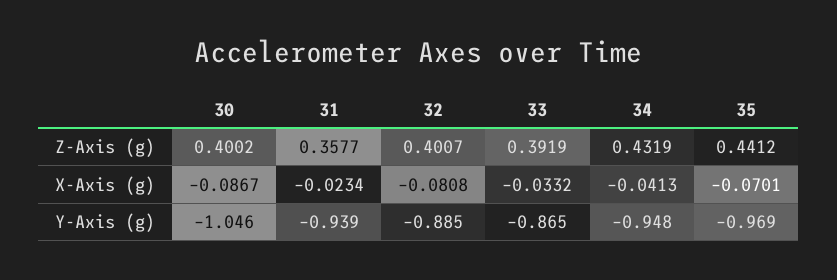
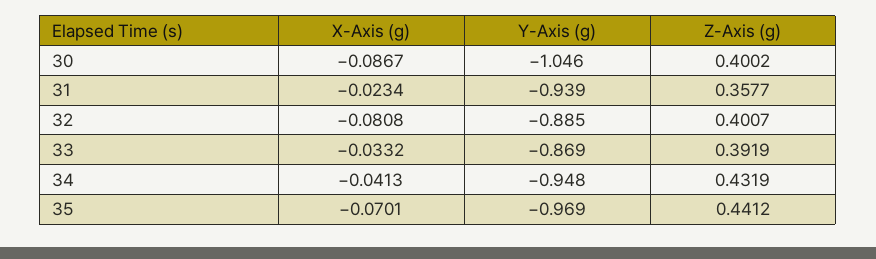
  {
    "30": {
      "Z-Axis (g)": 0.4002,
      "X-Axis (g)": -0.0867,
      "Y-Axis (g)": -1.046
    },
    "31": {
      "Z-Axis (g)": 0.3577,
      "X-Axis (g)": -0.0234,
      "Y-Axis (g)": -0.939
    },
    "32": {
      "Z-Axis (g)": 0.4007,
      "X-Axis (g)": -0.0808,
      "Y-Axis (g)": -0.885
    },
    "33": {
      "Z-Axis (g)": 0.3919,
      "X-Axis (g)": -0.0332,
-     "Y-Axis (g)": -0.865
+     "Y-Axis (g)": -0.869
    },
    "34": {
      "Z-Axis (g)": 0.4319,
      "X-Axis (g)": -0.0413,
      "Y-Axis (g)": -0.948
    },
    "35": {
      "Z-Axis (g)": 0.4412,
      "X-Axis (g)": -0.0701,
      "Y-Axis (g)": -0.969
    }
  }

